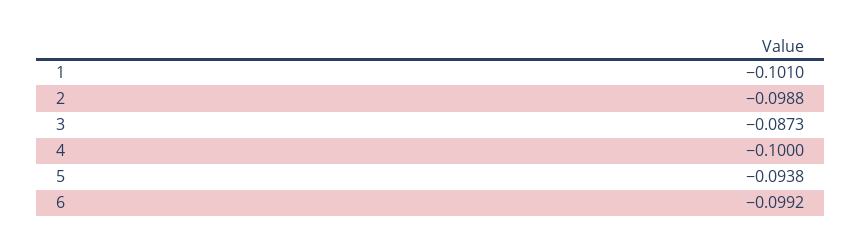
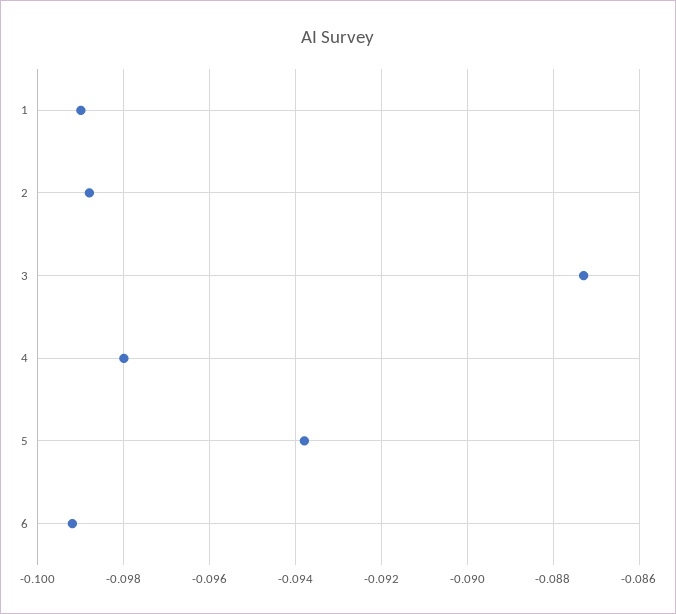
  {
-   "1": -0.101,
+   "1": -0.099,
    "2": -0.0988,
    "3": -0.0873,
-   "4": -0.1,
+   "4": -0.098,
    "5": -0.0938,
    "6": -0.0992
  }

